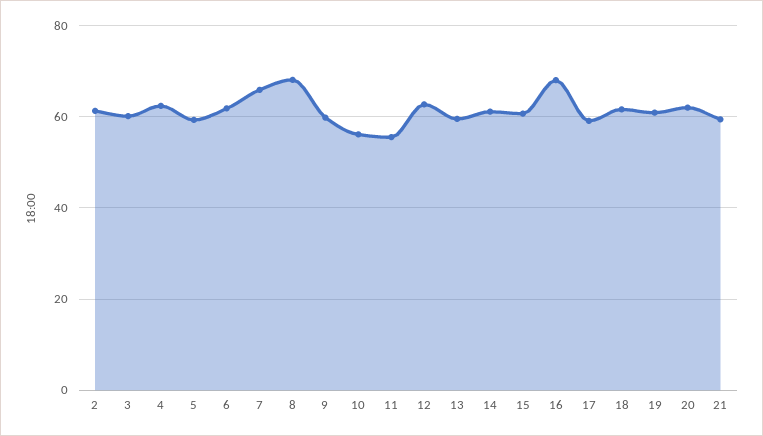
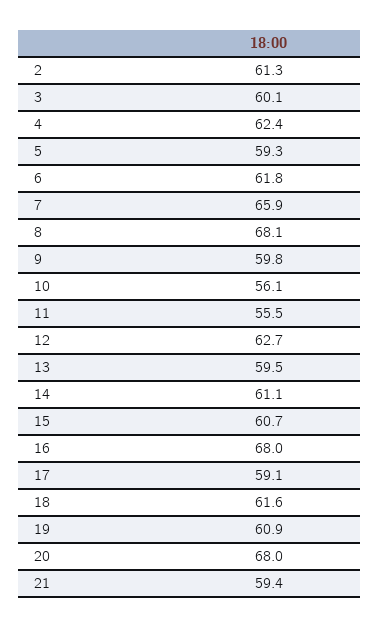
  {
    "2": 61.3,
    "3": 60.1,
    "4": 62.4,
    "5": 59.3,
    "6": 61.8,
    "7": 65.9,
    "8": 68.1,
    "9": 59.8,
    "10": 56.1,
    "11": 55.5,
    "12": 62.7,
    "13": 59.5,
    "14": 61.1,
    "15": 60.7,
    "16": 68,
    "17": 59.1,
    "18": 61.6,
    "19": 60.9,
-   "20": 62,
+   "20": 68,
    "21": 59.4
  }

